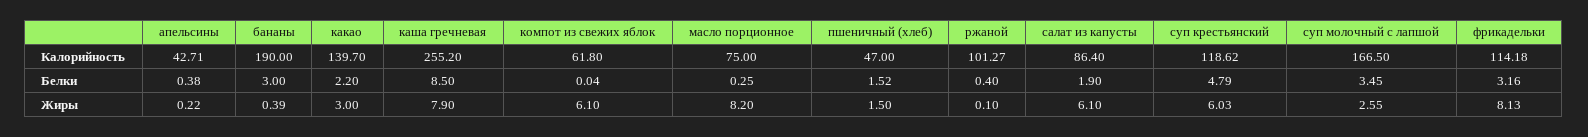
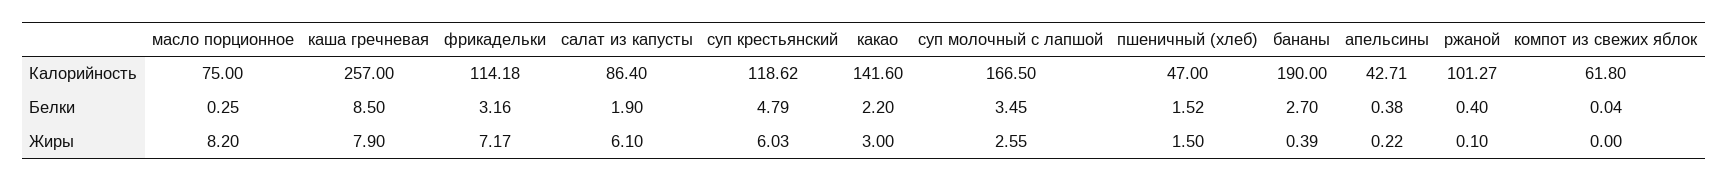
  {
    "апельсины": {
      "Калорийность": 42.71,
      "Белки": 0.38,
      "Жиры": 0.22
    },
    "бананы": {
      "Калорийность": 190,
-     "Белки": 3,
+     "Белки": 2.7,
      "Жиры": 0.39
    },
    "какао": {
-     "Калорийность": 139.7,
+     "Калорийность": 141.6,
      "Белки": 2.2,
      "Жиры": 3
    },
    "каша гречневая": {
-     "Калорийность": 255.2,
+     "Калорийность": 257,
      "Белки": 8.5,
      "Жиры": 7.9
    },
    "компот из свежих яблок": {
      "Калорийность": 61.8,
      "Белки": 0.04,
-     "Жиры": 6.1
+     "Жиры": 0
    },
    "масло порционное": {
      "Калорийность": 75,
      "Белки": 0.25,
      "Жиры": 8.2
    },
    "пшеничный (хлеб)": {
      "Калорийность": 47,
      "Белки": 1.52,
      "Жиры": 1.5
    },
    "ржаной": {
      "Калорийность": 101.27,
      "Белки": 0.4,
      "Жиры": 0.1
    },
    "салат из капусты": {
      "Калорийность": 86.4,
      "Белки": 1.9,
      "Жиры": 6.1
    },
    "суп крестьянский": {
      "Калорийность": 118.62,
      "Белки": 4.79,
      "Жиры": 6.03
    },
    "суп молочный с лапшой": {
      "Калорийность": 166.5,
      "Белки": 3.45,
      "Жиры": 2.55
    },
    "фрикадельки": {
      "Калорийность": 114.18,
      "Белки": 3.16,
-     "Жиры": 8.13
+     "Жиры": 7.17
    }
  }

